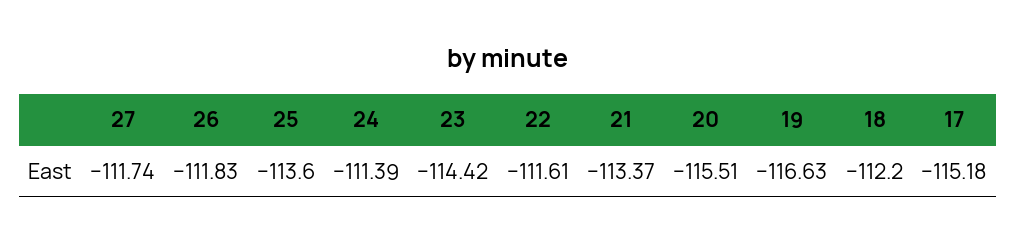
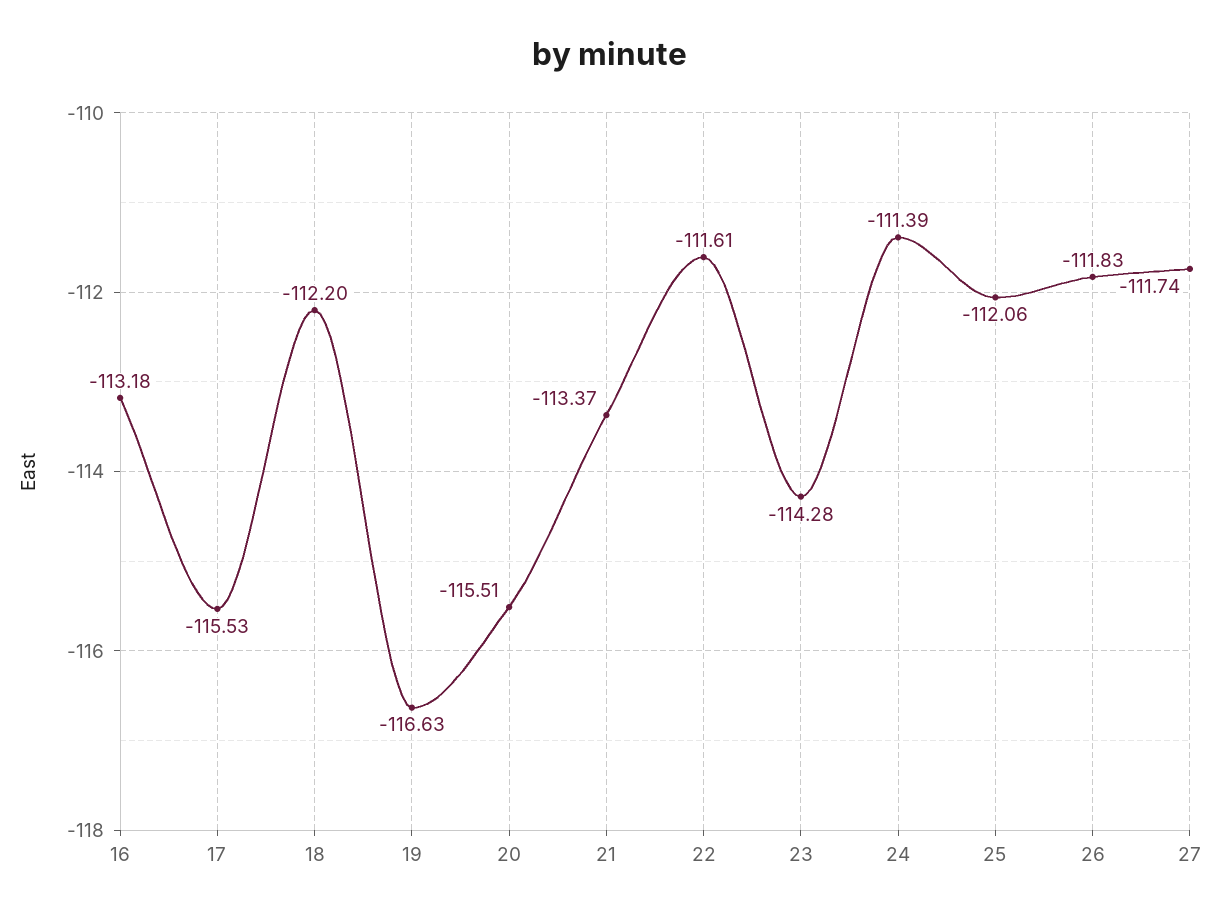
  {
    "27": -111.74,
    "26": -111.83,
-   "25": -113.6,
+   "25": -112.06,
    "24": -111.39,
-   "23": -114.42,
+   "23": -114.28,
    "22": -111.61,
    "21": -113.37,
    "20": -115.51,
    "19": -116.63,
    "18": -112.2,
-   "17": -115.18
+   "17": -115.53,
+   "16": -113.18
  }

